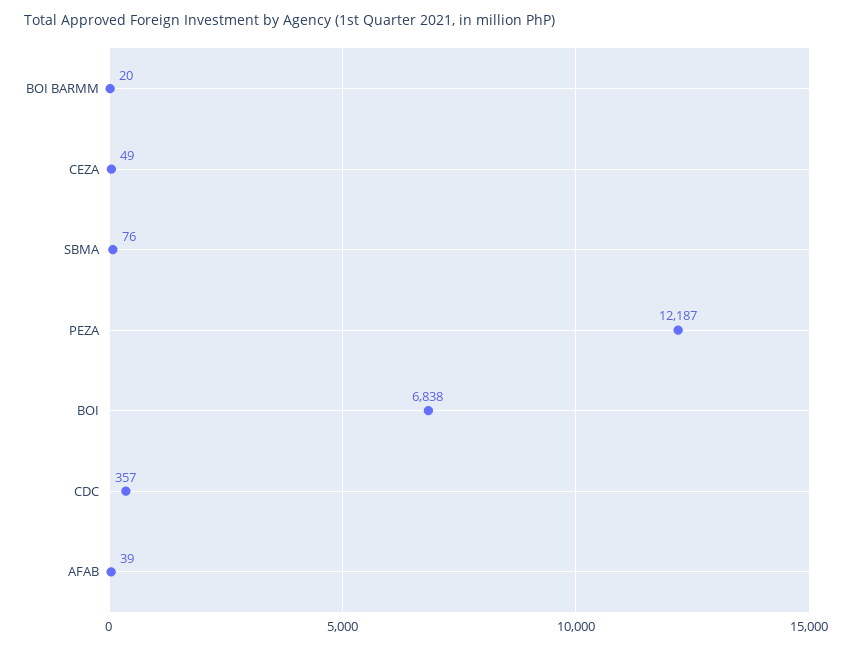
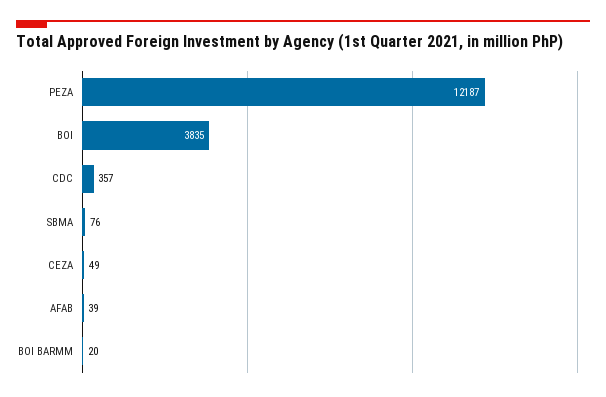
  {
    "BOI BARMM": 20,
    "CEZA": 49,
    "SBMA": 76,
    "PEZA": 12187,
-   "BOI": 6838,
+   "BOI": 3835,
    "CDC": 357,
    "AFAB": 39
  }

